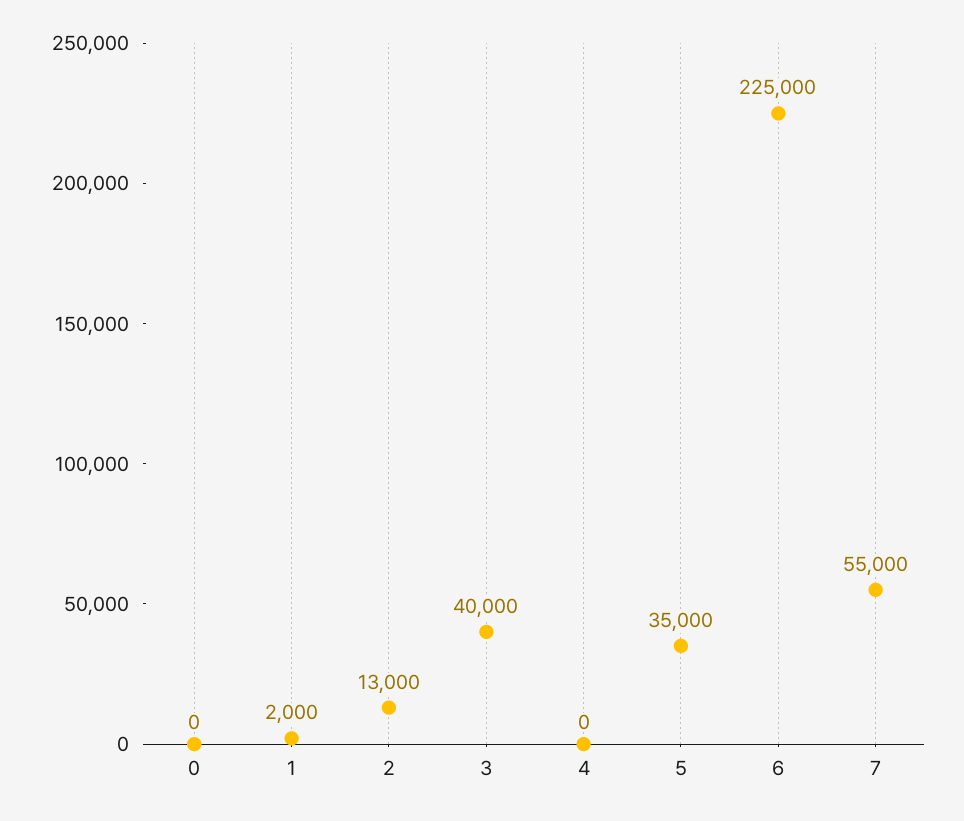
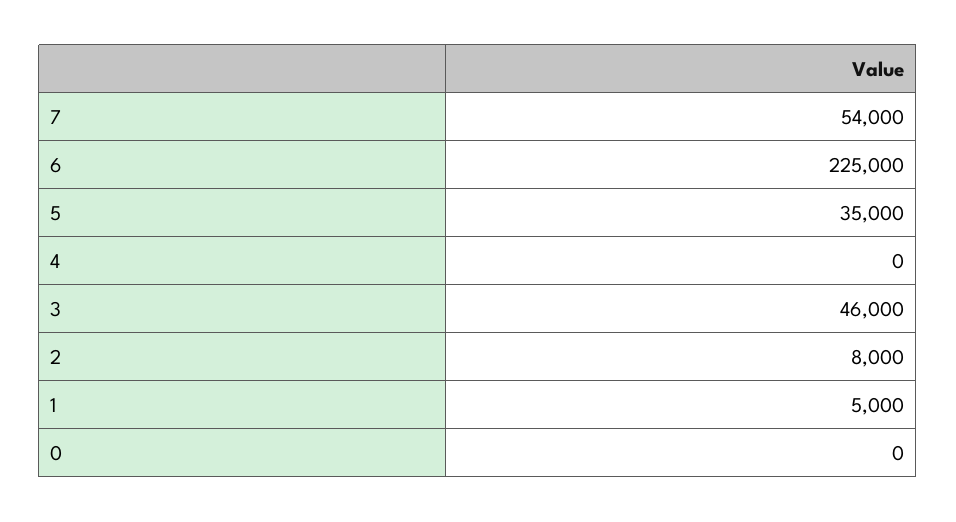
  {
    "0": 0,
-   "1": 2000,
+   "1": 5000,
-   "2": 13000,
+   "2": 8000,
-   "3": 40000,
+   "3": 46000,
    "4": 0,
    "5": 35000,
    "6": 225000,
-   "7": 55000
+   "7": 54000
  }

